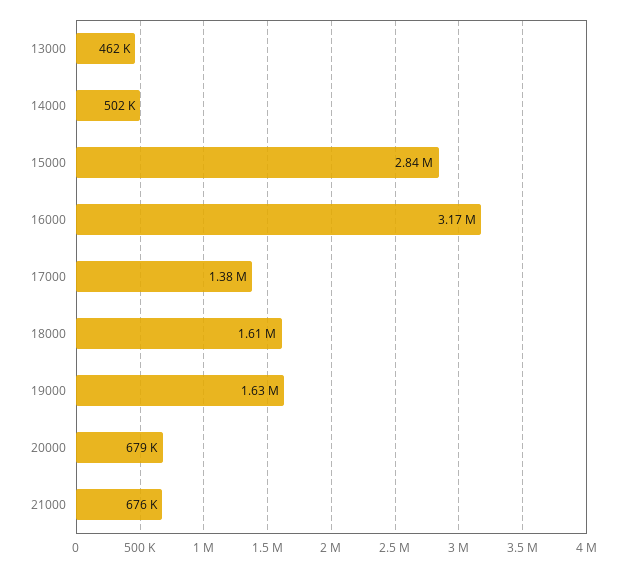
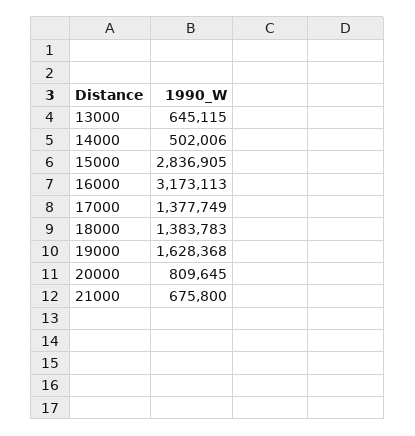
  {
-   "13000": 462000,
+   "13000": 645115,
    "14000": 502006,
    "15000": 2836905,
    "16000": 3173113,
    "17000": 1377749,
-   "18000": 1610000,
+   "18000": 1383783,
    "19000": 1628368,
-   "20000": 679000,
+   "20000": 809645,
    "21000": 675800
  }

